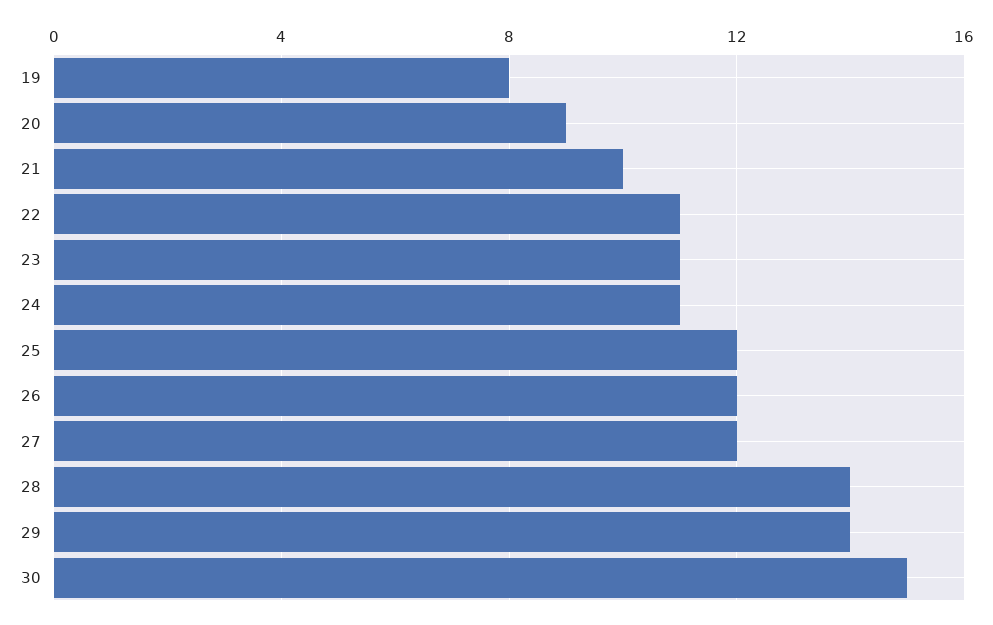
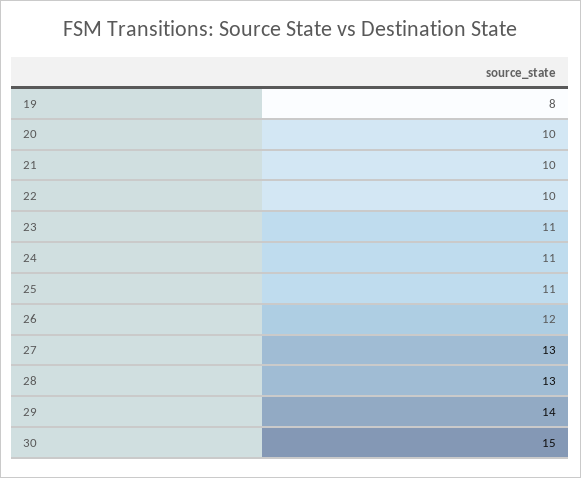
  {
    "19": 8,
-   "20": 9,
+   "20": 10,
    "21": 10,
-   "22": 11,
+   "22": 10,
    "23": 11,
    "24": 11,
-   "25": 12,
+   "25": 11,
    "26": 12,
-   "27": 12,
+   "27": 13,
-   "28": 14,
+   "28": 13,
    "29": 14,
    "30": 15
  }

